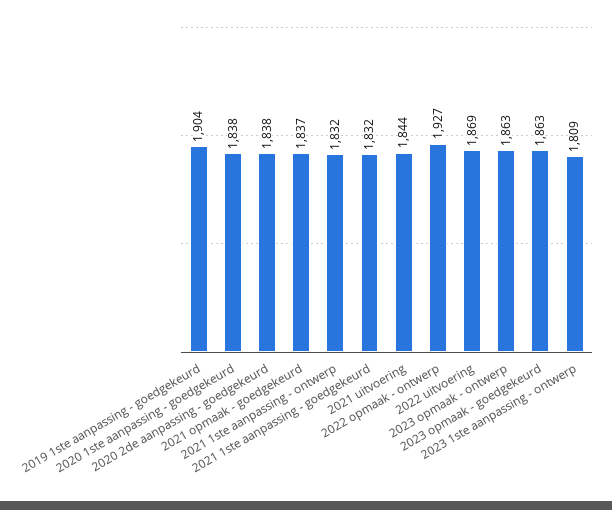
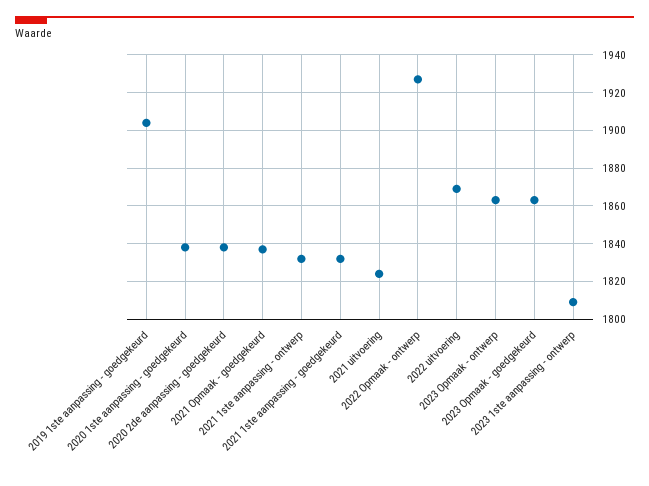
  {
    "2019 1ste aanpassing - goedgekeurd": 1904,
    "2020 1ste aanpassing - goedgekeurd": 1838,
    "2020 2de aanpassing - goedgekeurd": 1838,
    "2021 opmaak - goedgekeurd": 1837,
    "2021 1ste aanpassing - ontwerp": 1832,
    "2021 1ste aanpassing - goedgekeurd": 1832,
-   "2021 uitvoering": 1844,
+   "2021 uitvoering": 1825,
    "2022 opmaak - ontwerp": 1927,
    "2022 uitvoering": 1869,
    "2023 opmaak - ontwerp": 1863,
    "2023 opmaak - goedgekeurd": 1863,
    "2023 1ste aanpassing - ontwerp": 1809
  }

